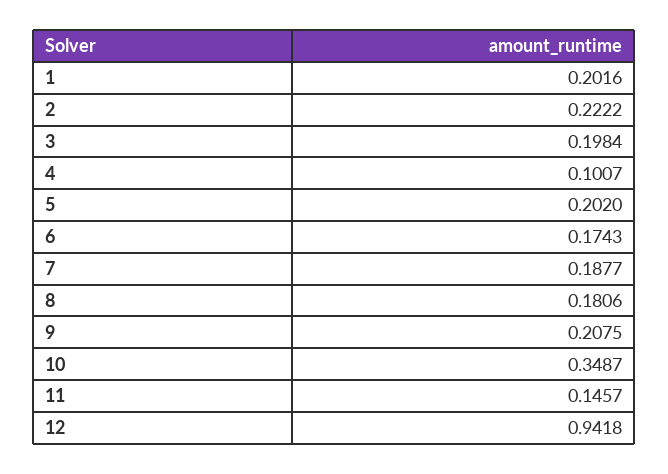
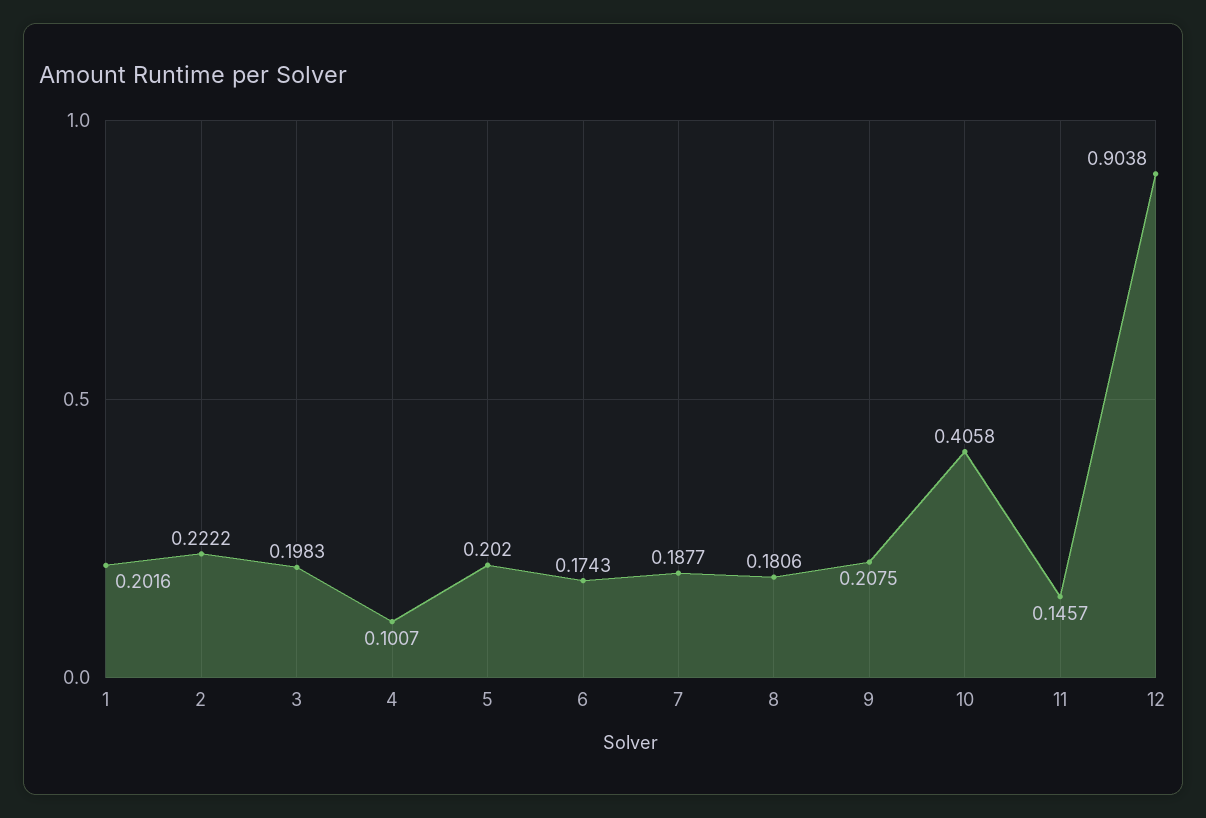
  {
    "1": 0.2016,
    "2": 0.2222,
-   "3": 0.1984,
+   "3": 0.1983,
    "4": 0.1007,
    "5": 0.202,
    "6": 0.1743,
    "7": 0.1877,
    "8": 0.1806,
    "9": 0.2075,
-   "10": 0.3487,
+   "10": 0.4058,
    "11": 0.1457,
-   "12": 0.9418
+   "12": 0.9038
  }

